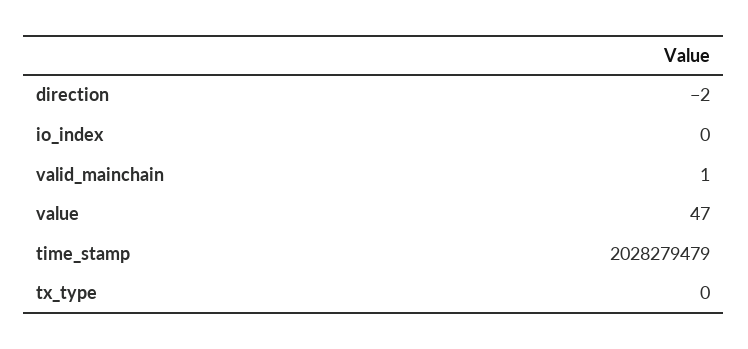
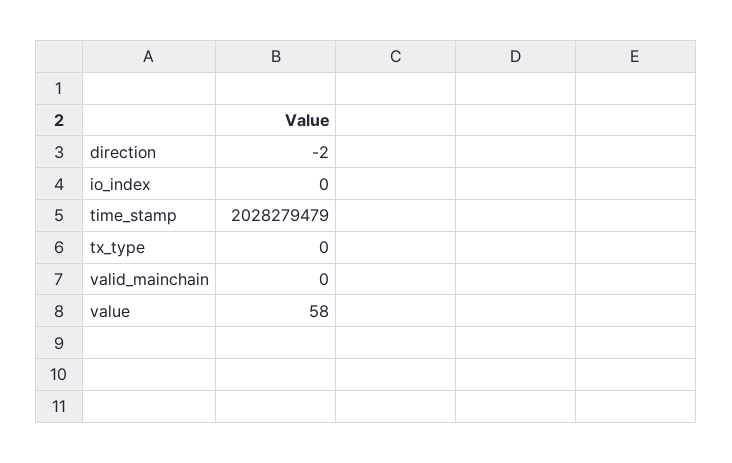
  {
    "direction": -2,
    "io_index": 0,
-   "valid_mainchain": 1,
+   "valid_mainchain": 0,
-   "value": 47,
+   "value": 58,
    "time_stamp": 2028279479,
    "tx_type": 0
  }

